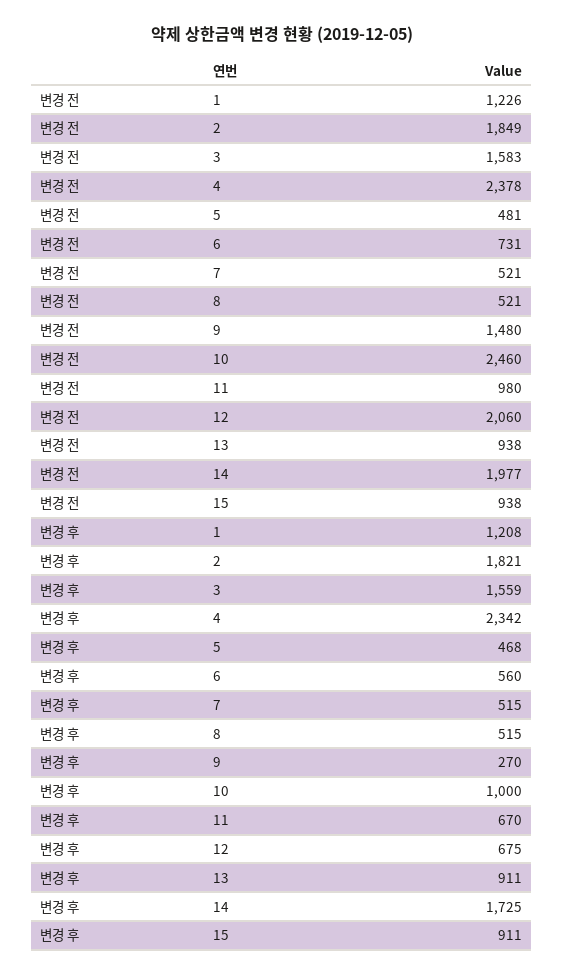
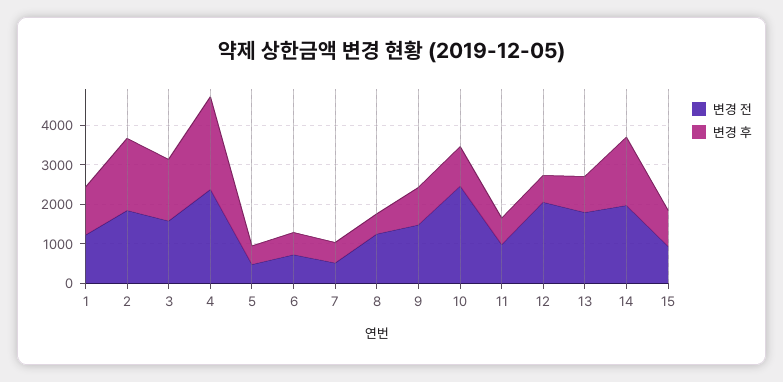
  {
    "변경 전": {
      "1": 1226,
      "2": 1849,
      "3": 1583,
      "4": 2378,
      "5": 481,
      "6": 731,
      "7": 521,
-     "8": 521,
+     "8": 1250,
      "9": 1480,
      "10": 2460,
      "11": 980,
      "12": 2060,
-     "13": 938,
+     "13": 1750,
      "14": 1977,
      "15": 938
    },
    "변경 후": {
      "1": 1208,
      "2": 1821,
      "3": 1559,
      "4": 2342,
      "5": 468,
      "6": 560,
      "7": 515,
      "8": 515,
-     "9": 270,
+     "9": 1000,
      "10": 1000,
      "11": 670,
      "12": 675,
      "13": 911,
      "14": 1725,
      "15": 911
    }
  }

